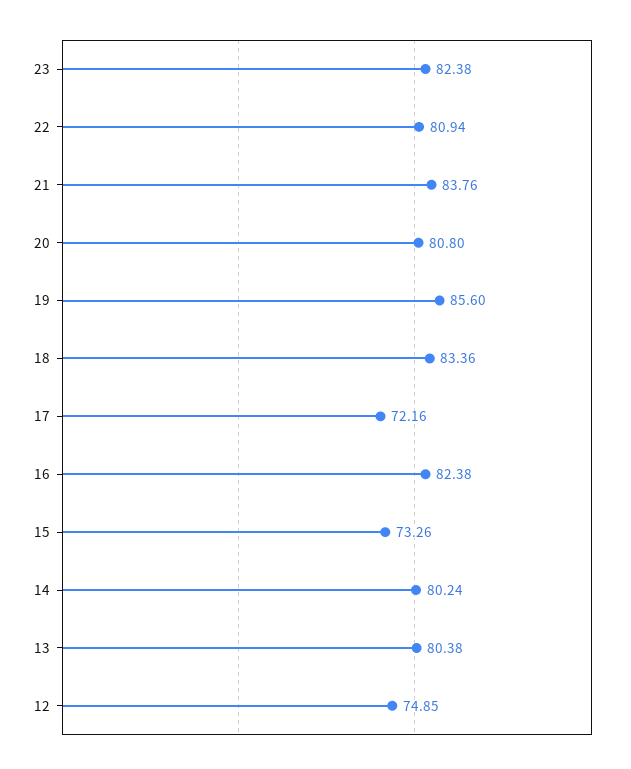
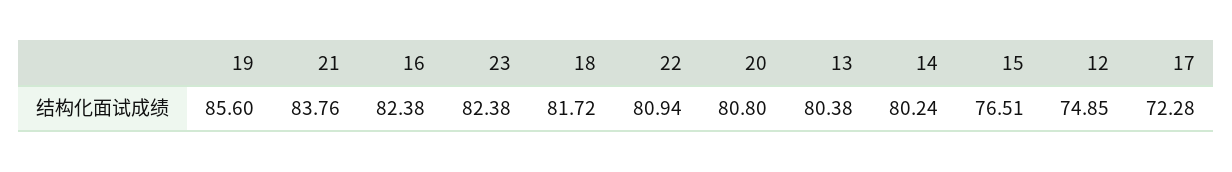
  {
    "23": 82.38,
    "22": 80.94,
    "21": 83.76,
    "20": 80.8,
    "19": 85.6,
-   "18": 83.36,
+   "18": 81.72,
-   "17": 72.16,
+   "17": 72.28,
    "16": 82.38,
-   "15": 73.26,
+   "15": 76.51,
    "14": 80.24,
    "13": 80.38,
    "12": 74.85
  }

